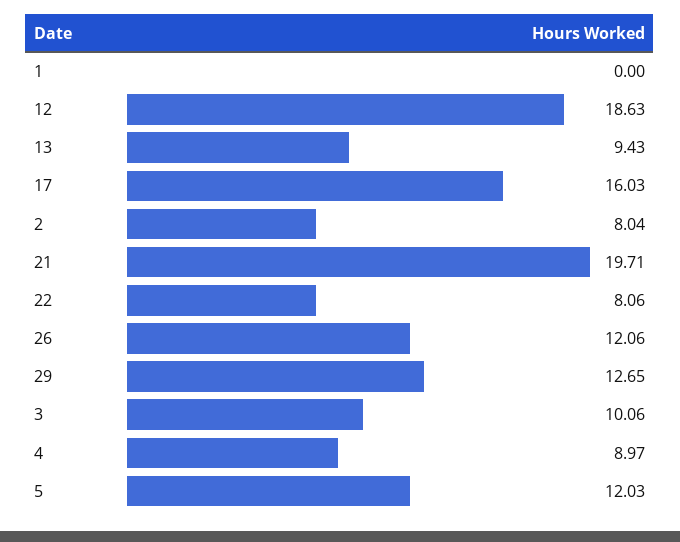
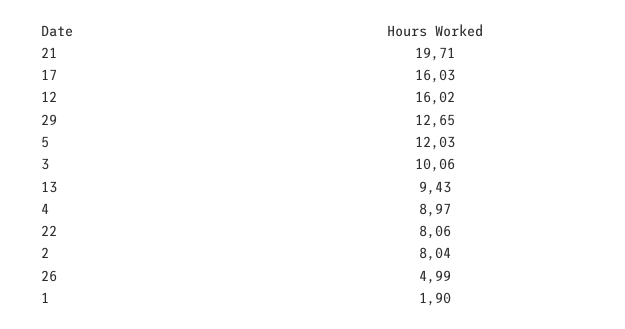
  {
-   "1": 0,
+   "1": 1.9,
-   "12": 18.63,
+   "12": 16.02,
    "13": 9.43,
    "17": 16.03,
    "2": 8.04,
    "21": 19.71,
    "22": 8.06,
-   "26": 12.06,
+   "26": 4.99,
    "29": 12.65,
    "3": 10.06,
    "4": 8.97,
    "5": 12.03
  }

